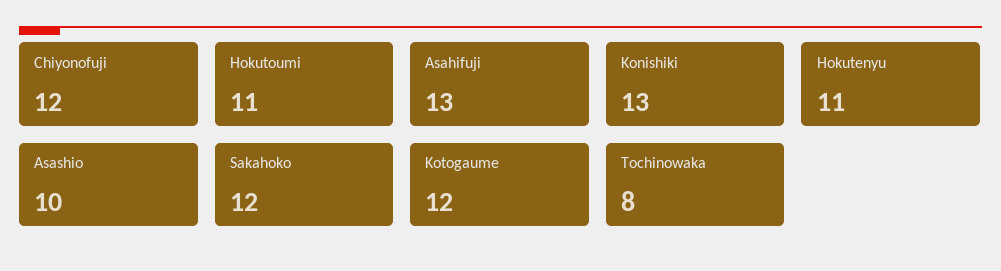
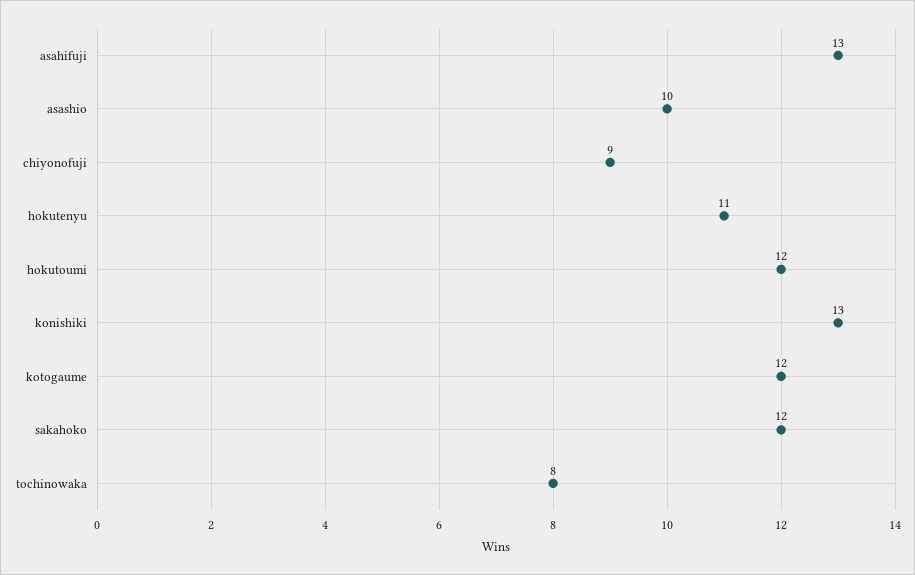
  {
-   "Chiyonofuji": 12,
+   "Chiyonofuji": 9,
-   "Hokutoumi": 11,
+   "Hokutoumi": 12,
    "Asahifuji": 13,
    "Konishiki": 13,
    "Hokutenyu": 11,
    "Asashio": 10,
    "Sakahoko": 12,
    "Kotogaume": 12,
    "Tochinowaka": 8
  }

